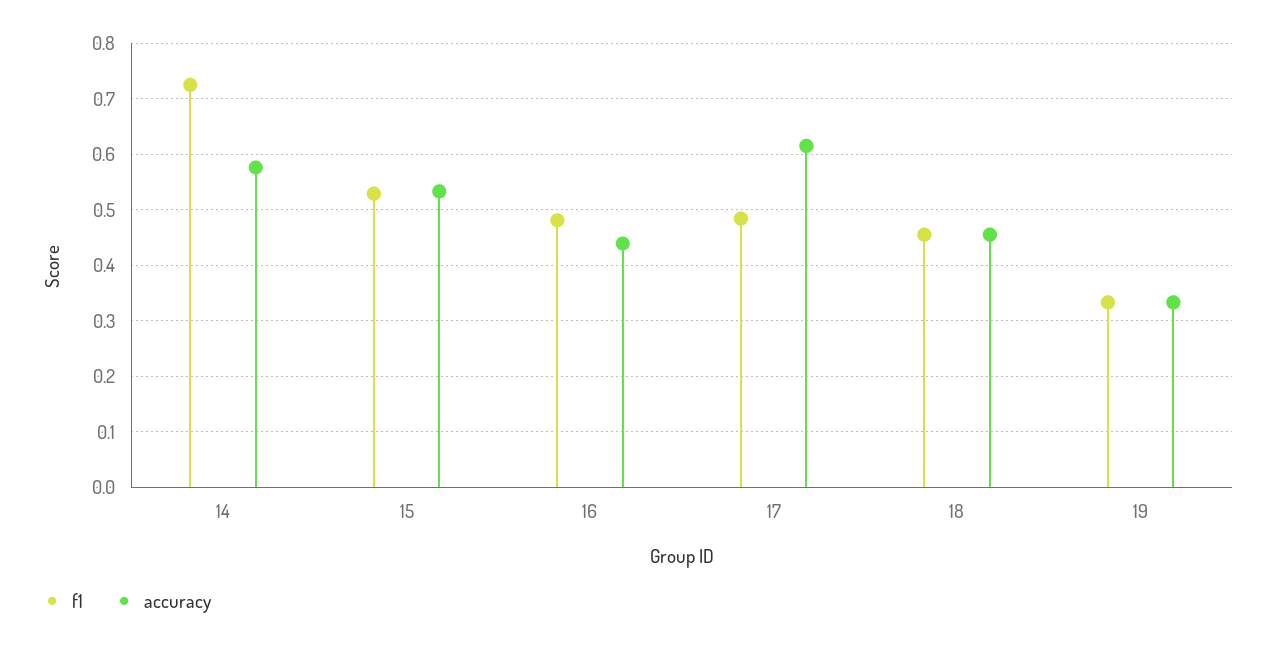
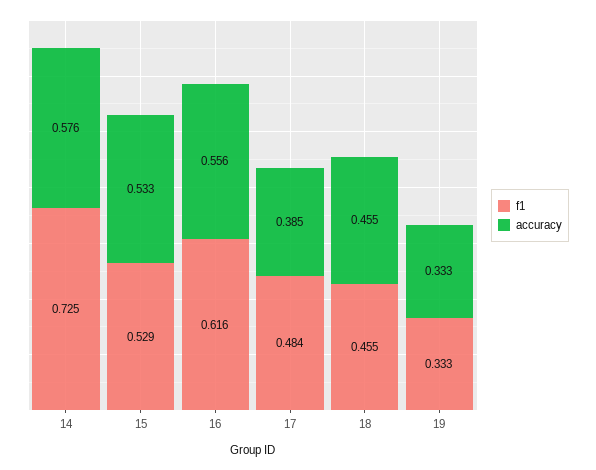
  {
    "f1": {
      "14": 0.725,
      "15": 0.529,
-     "16": 0.48,
+     "16": 0.616,
      "17": 0.484,
      "18": 0.455,
      "19": 0.333
    },
    "accuracy": {
      "14": 0.576,
      "15": 0.533,
-     "16": 0.44,
+     "16": 0.556,
-     "17": 0.62,
+     "17": 0.385,
      "18": 0.455,
      "19": 0.333
    }
  }

